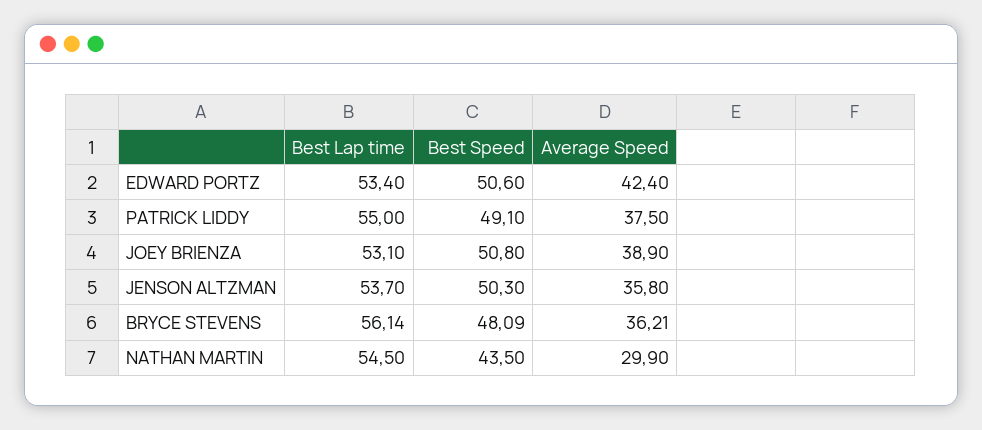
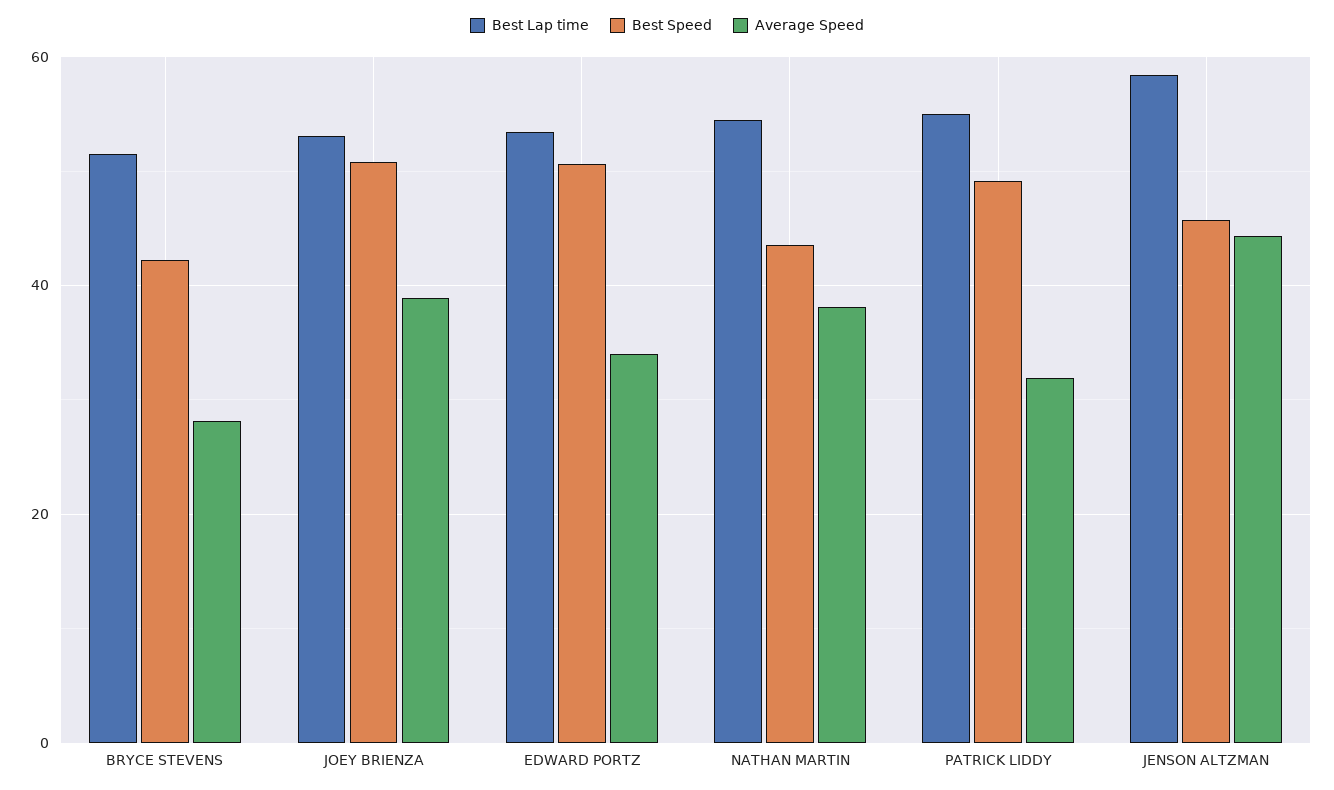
  {
    "Best Lap time": {
      "EDWARD PORTZ": 53.4,
      "PATRICK LIDDY": 55,
      "JOEY BRIENZA": 53.1,
-     "JENSON ALTZMAN": 53.7,
+     "JENSON ALTZMAN": 58,
-     "BRYCE STEVENS": 56.14,
+     "BRYCE STEVENS": 52,
      "NATHAN MARTIN": 54.5
    },
    "Best Speed": {
      "EDWARD PORTZ": 50.6,
      "PATRICK LIDDY": 49.1,
      "JOEY BRIENZA": 50.8,
-     "JENSON ALTZMAN": 50.3,
+     "JENSON ALTZMAN": 46,
-     "BRYCE STEVENS": 48.09,
+     "BRYCE STEVENS": 42,
      "NATHAN MARTIN": 43.5
    },
    "Average Speed": {
-     "EDWARD PORTZ": 42.4,
+     "EDWARD PORTZ": 34,
-     "PATRICK LIDDY": 37.5,
+     "PATRICK LIDDY": 32,
      "JOEY BRIENZA": 38.9,
-     "JENSON ALTZMAN": 35.8,
+     "JENSON ALTZMAN": 44,
-     "BRYCE STEVENS": 36.21,
+     "BRYCE STEVENS": 28,
-     "NATHAN MARTIN": 29.9
+     "NATHAN MARTIN": 38
    }
  }

